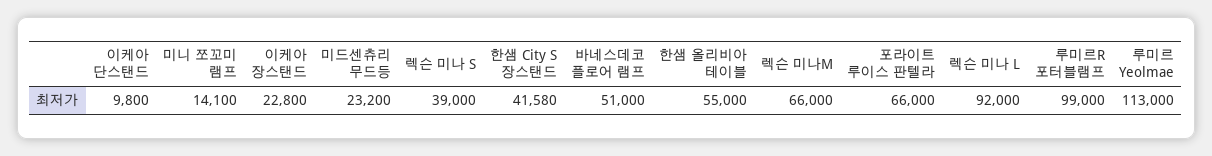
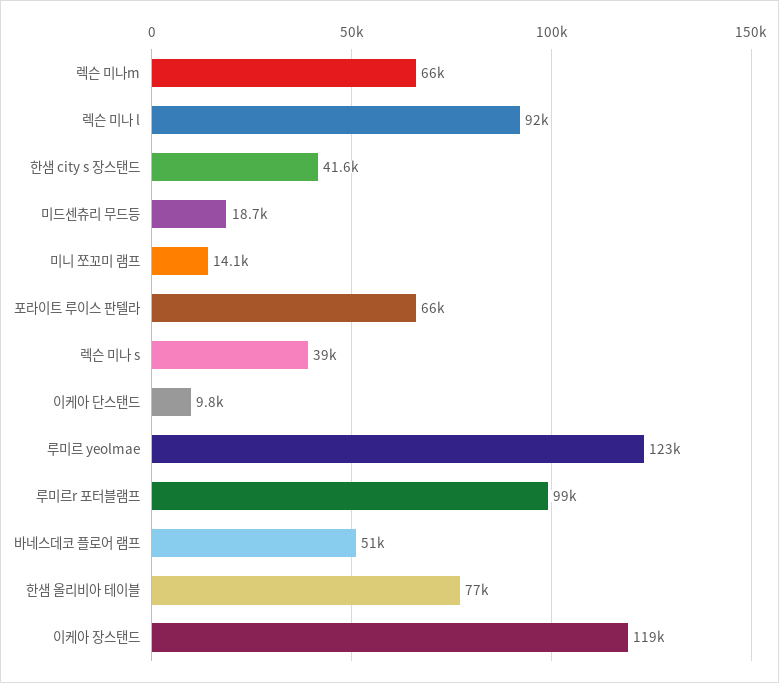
  {
    "이케아 단스탠드": 9800,
    "미니 쪼꼬미 램프": 14100,
-   "이케아 장스탠드": 22800,
+   "이케아 장스탠드": 119000,
-   "미드센츄리 무드등": 23200,
+   "미드센츄리 무드등": 18700,
    "렉슨 미나 S": 39000,
    "한샘 City S 장스탠드": 41580,
    "바네스데코 플로어 램프": 51000,
-   "한샘 올리비아 테이블": 55000,
+   "한샘 올리비아 테이블": 77000,
    "렉슨 미나M": 66000,
    "포라이트 루이스 판텔라": 66000,
    "렉슨 미나 L": 92000,
    "루미르R 포터블램프": 99000,
-   "루미르 Yeolmae": 113000
+   "루미르 Yeolmae": 123000
  }

